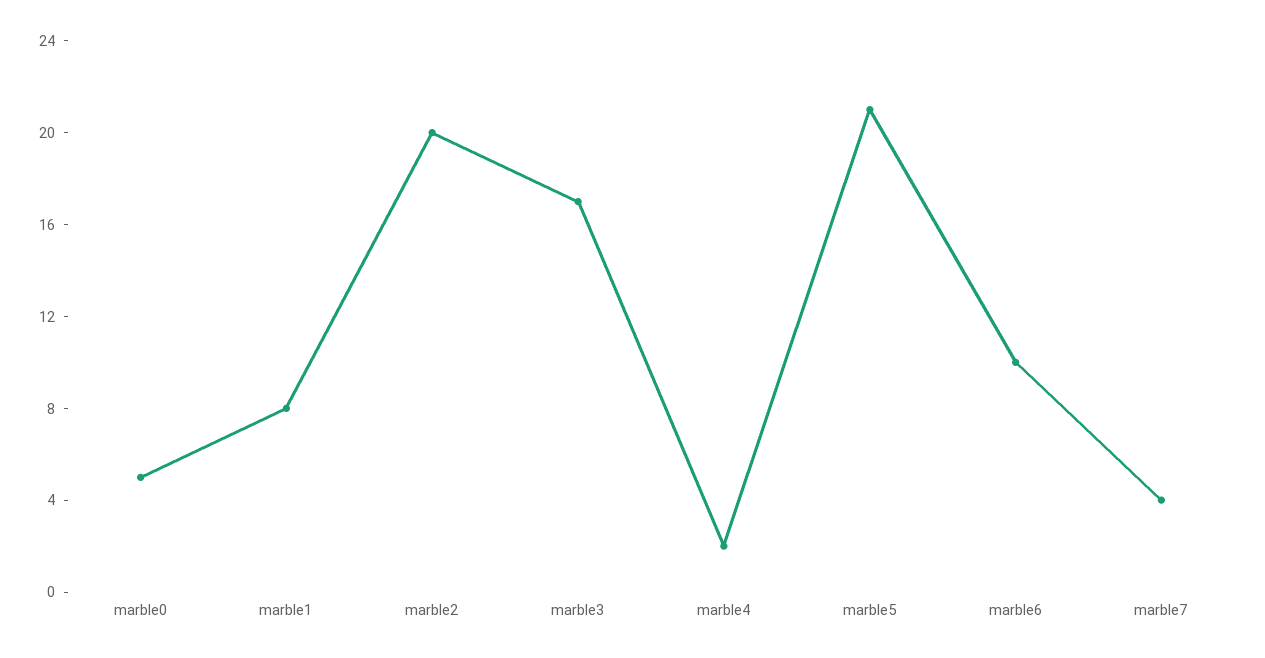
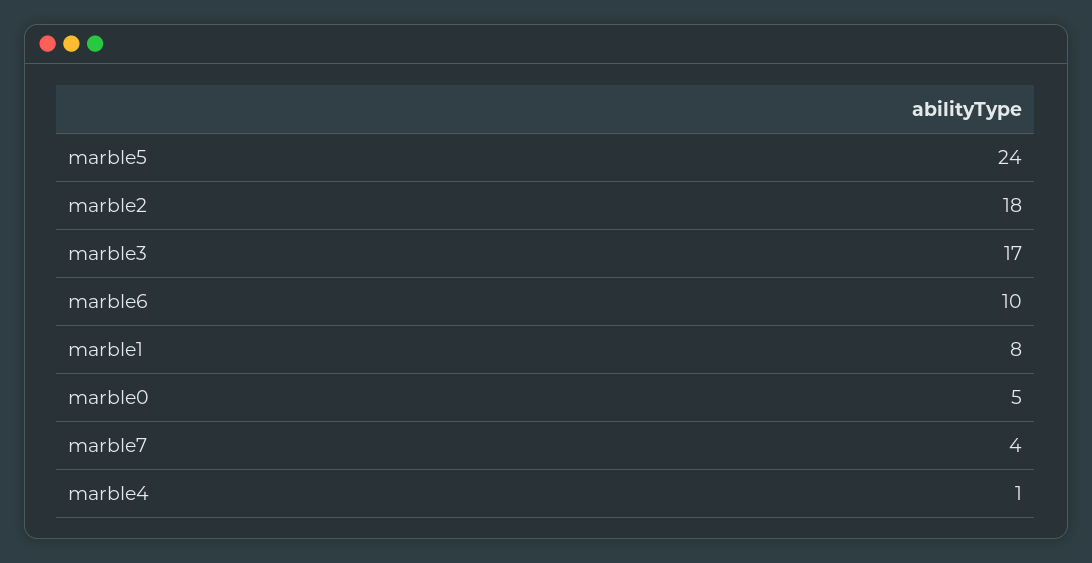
  {
    "marble0": 5,
    "marble1": 8,
-   "marble2": 20,
+   "marble2": 18,
    "marble3": 17,
-   "marble4": 2,
+   "marble4": 1,
-   "marble5": 21,
+   "marble5": 24,
    "marble6": 10,
    "marble7": 4
  }

